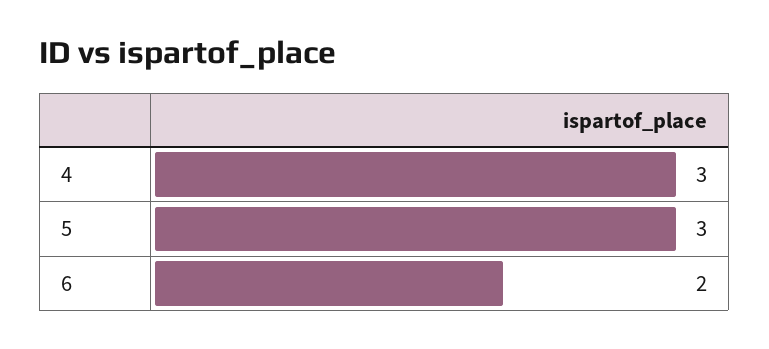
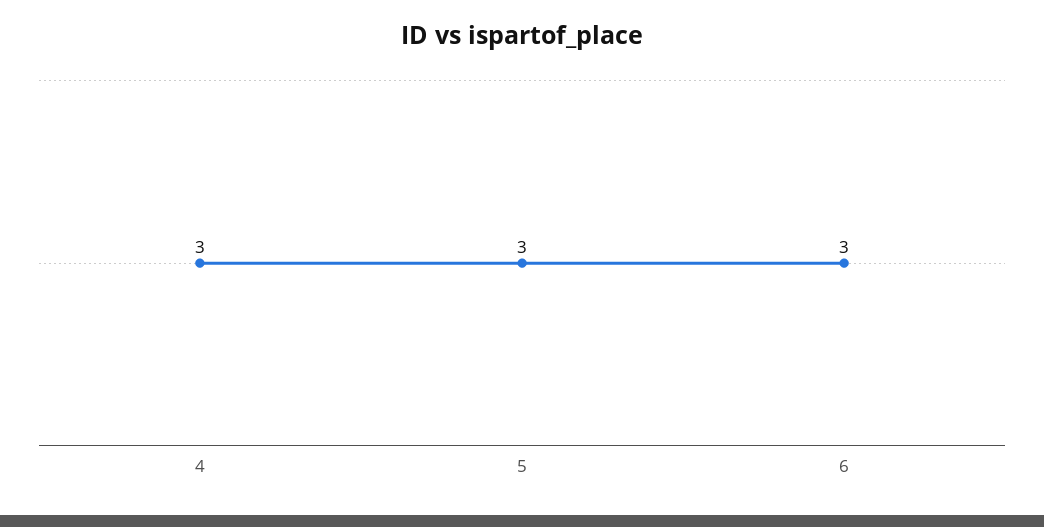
  {
    "4": 3,
    "5": 3,
-   "6": 2
+   "6": 3
  }

